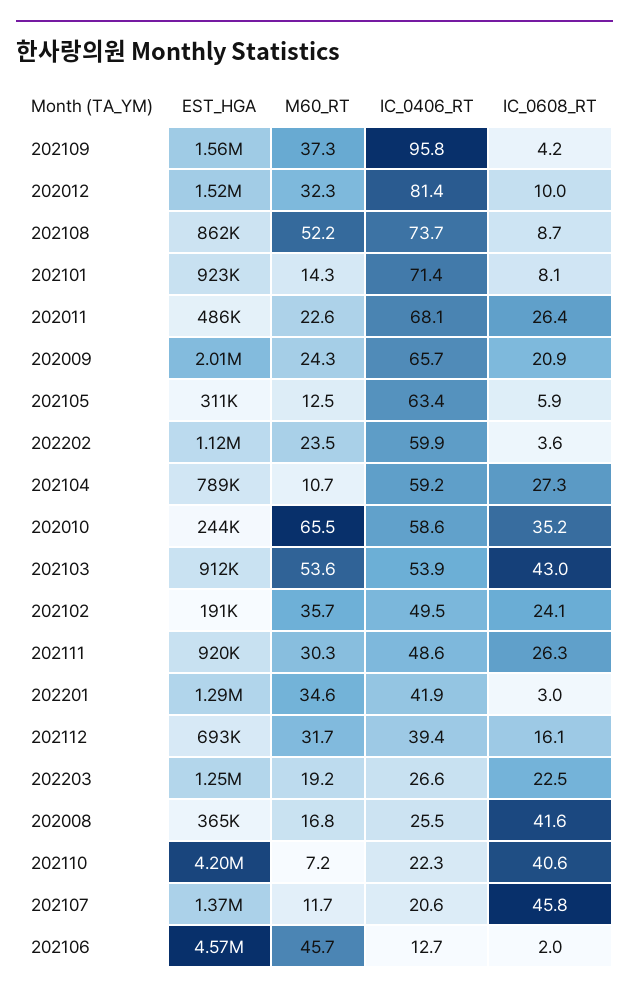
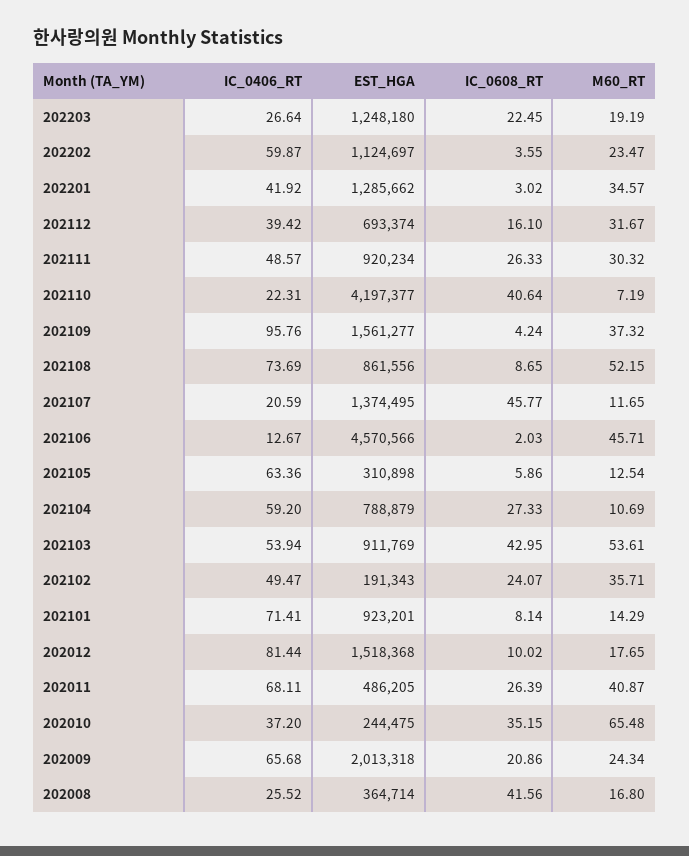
  {
    "EST_HGA": {
      "202109": 1561277,
      "202012": 1518368,
      "202108": 861556,
      "202101": 923201,
      "202011": 486205,
      "202009": 2013318,
      "202105": 310898,
      "202202": 1124697,
      "202104": 788879,
      "202010": 244475,
      "202103": 911769,
      "202102": 191343,
      "202111": 920234,
      "202201": 1285662,
      "202112": 693374,
      "202203": 1248180,
      "202008": 364714,
      "202110": 4197377,
      "202107": 1374495,
      "202106": 4570566
    },
    "M60_RT": {
      "202109": 37.32,
-     "202012": 32.3,
+     "202012": 17.65,
      "202108": 52.15,
      "202101": 14.29,
-     "202011": 22.6,
+     "202011": 40.87,
      "202009": 24.34,
      "202105": 12.54,
      "202202": 23.47,
      "202104": 10.69,
      "202010": 65.48,
      "202103": 53.61,
      "202102": 35.71,
      "202111": 30.32,
      "202201": 34.57,
      "202112": 31.67,
      "202203": 19.19,
      "202008": 16.8,
      "202110": 7.19,
      "202107": 11.65,
      "202106": 45.71
    },
    "IC_0406_RT": {
      "202109": 95.76,
      "202012": 81.44,
      "202108": 73.69,
      "202101": 71.41,
      "202011": 68.11,
      "202009": 65.68,
      "202105": 63.36,
      "202202": 59.87,
      "202104": 59.2,
-     "202010": 58.6,
+     "202010": 37.2,
      "202103": 53.94,
      "202102": 49.47,
      "202111": 48.57,
      "202201": 41.92,
      "202112": 39.42,
      "202203": 26.64,
      "202008": 25.52,
      "202110": 22.31,
      "202107": 20.59,
      "202106": 12.67
    },
    "IC_0608_RT": {
      "202109": 4.24,
      "202012": 10.02,
      "202108": 8.65,
      "202101": 8.14,
      "202011": 26.39,
      "202009": 20.86,
      "202105": 5.86,
      "202202": 3.55,
      "202104": 27.33,
      "202010": 35.15,
      "202103": 42.95,
      "202102": 24.07,
      "202111": 26.33,
      "202201": 3.02,
      "202112": 16.1,
      "202203": 22.45,
      "202008": 41.56,
      "202110": 40.64,
      "202107": 45.77,
      "202106": 2.03
    }
  }

